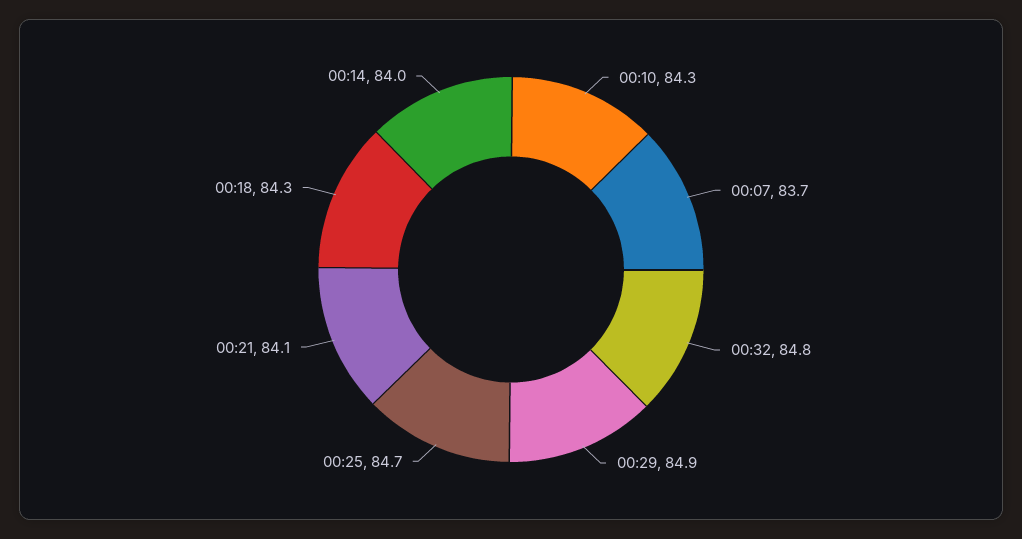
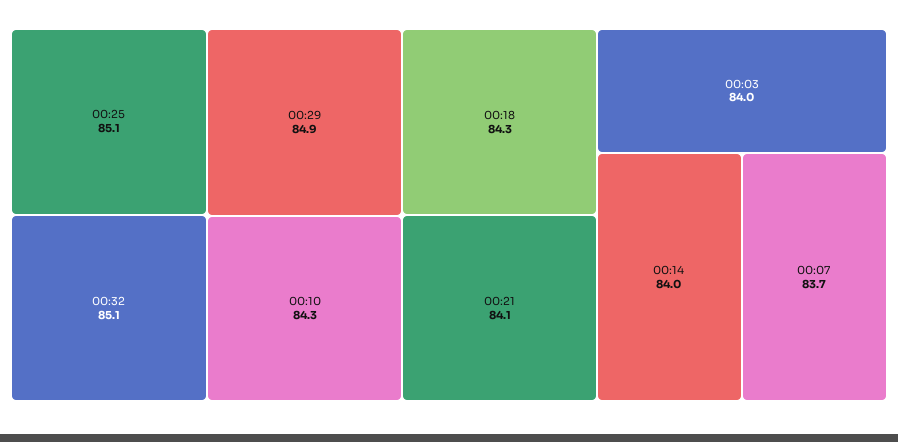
  {
    "00:10": 84.3,
    "00:07": 83.7,
-   "00:32": 84.8,
+   "00:32": 85.1,
    "00:29": 84.9,
-   "00:25": 84.7,
+   "00:25": 85.1,
    "00:21": 84.1,
    "00:18": 84.3,
-   "00:14": 84
+   "00:14": 84,
+   "00:03": 84
  }

